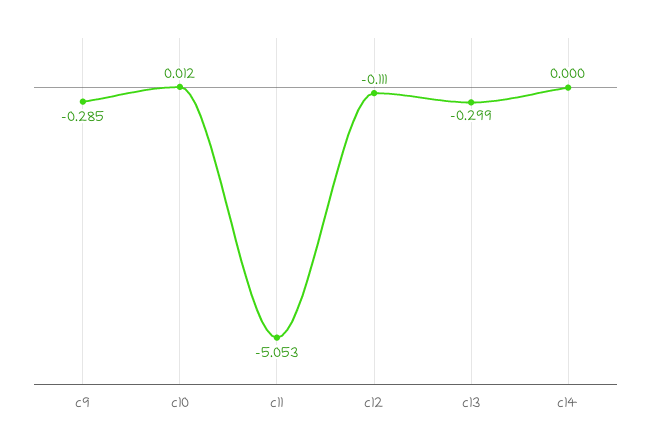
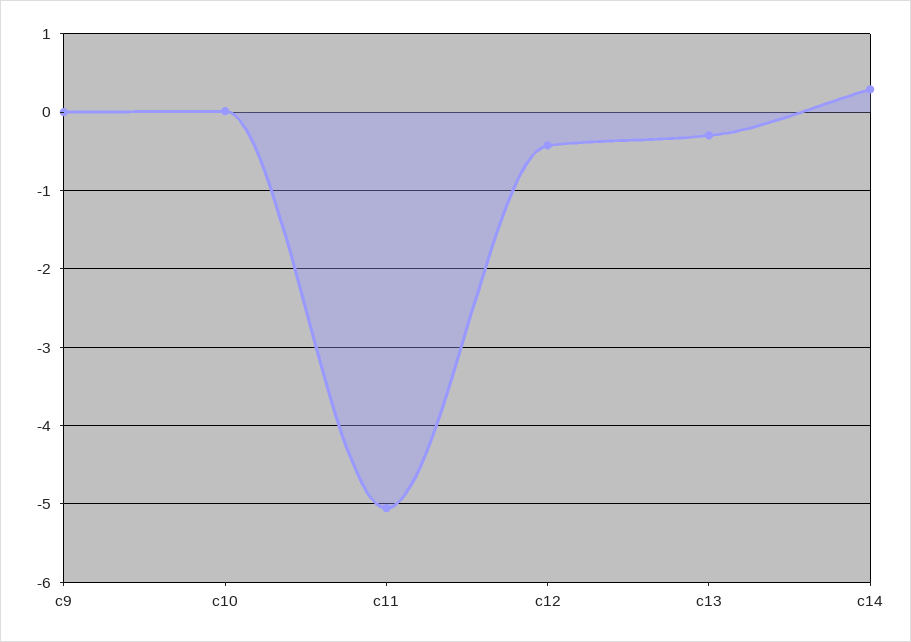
  {
-   "c9": -0.285,
+   "c9": 0,
    "c10": 0.012,
    "c11": -5.053,
-   "c12": -0.111,
+   "c12": -0.4,
    "c13": -0.299,
-   "c14": 0
+   "c14": 0.3
  }

